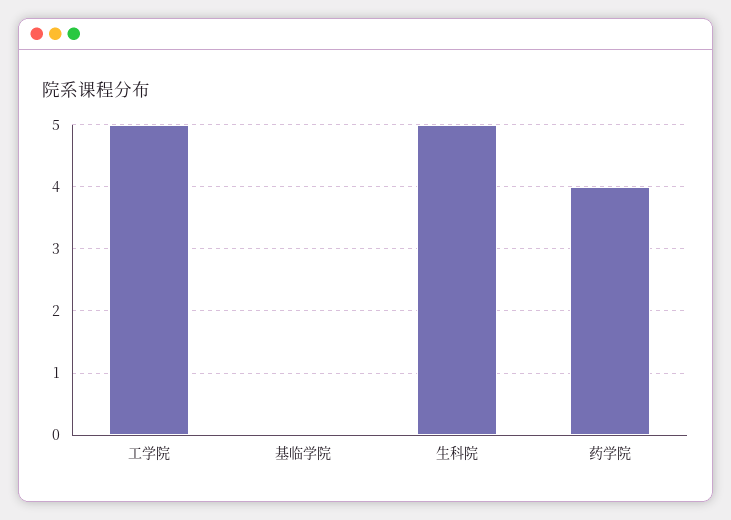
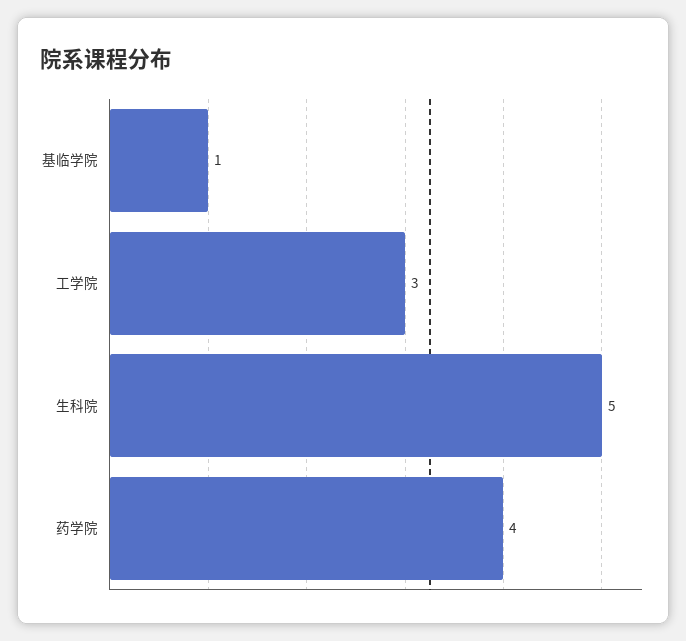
  {
-   "工学院": 5,
+   "工学院": 3,
-   "基临学院": 0,
+   "基临学院": 1,
    "生科院": 5,
    "药学院": 4
  }

